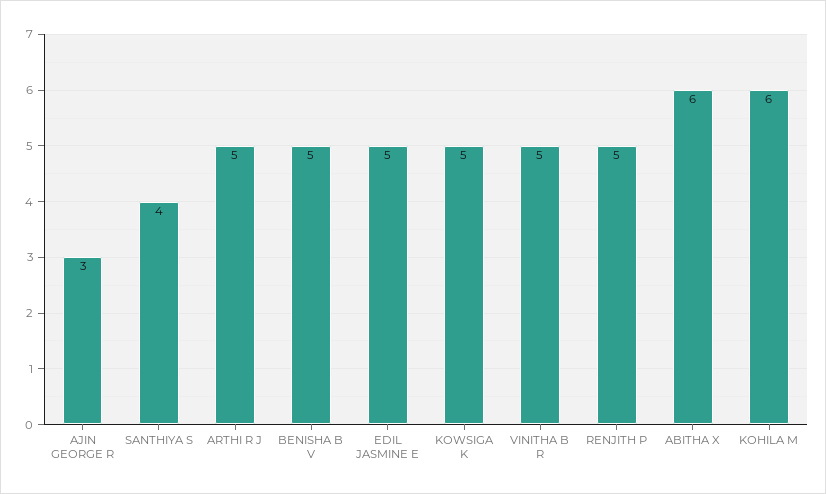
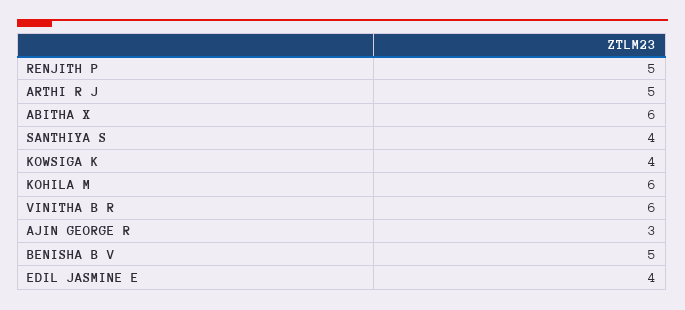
  {
    "AJIN GEORGE R": 3,
    "SANTHIYA S": 4,
    "ARTHI R J": 5,
    "BENISHA B V": 5,
-   "EDIL JASMINE E": 5,
+   "EDIL JASMINE E": 4,
-   "KOWSIGA K": 5,
+   "KOWSIGA K": 4,
-   "VINITHA B R": 5,
+   "VINITHA B R": 6,
    "RENJITH P": 5,
    "ABITHA X": 6,
    "KOHILA M": 6
  }

